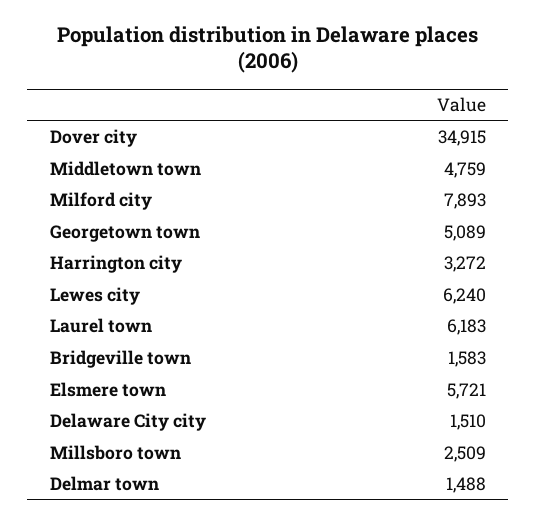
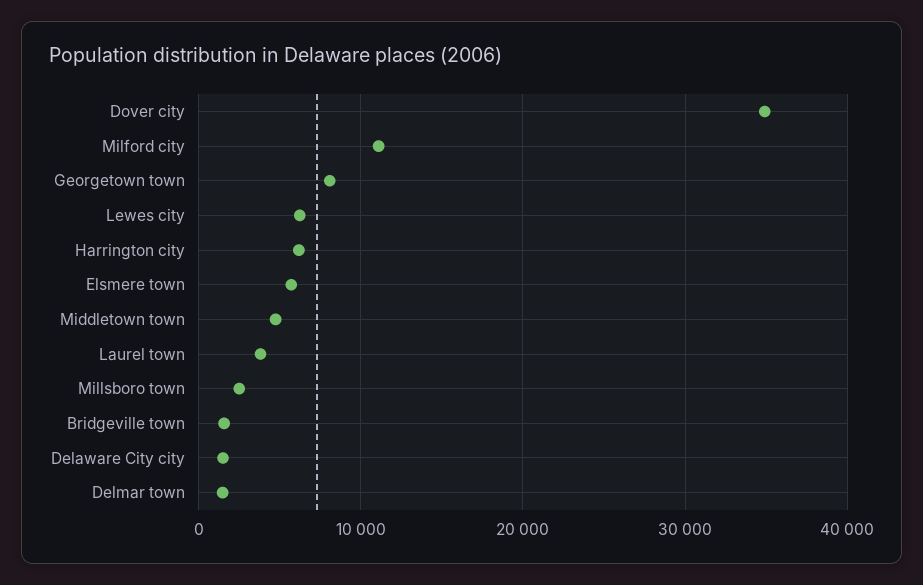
  {
    "Dover city": 34915,
    "Middletown town": 4759,
-   "Milford city": 7893,
+   "Milford city": 11000,
-   "Georgetown town": 5089,
+   "Georgetown town": 8000,
-   "Harrington city": 3272,
+   "Harrington city": 6000,
    "Lewes city": 6240,
-   "Laurel town": 6183,
+   "Laurel town": 4000,
    "Bridgeville town": 1583,
    "Elsmere town": 5721,
    "Delaware City city": 1510,
    "Millsboro town": 2509,
    "Delmar town": 1488
  }

